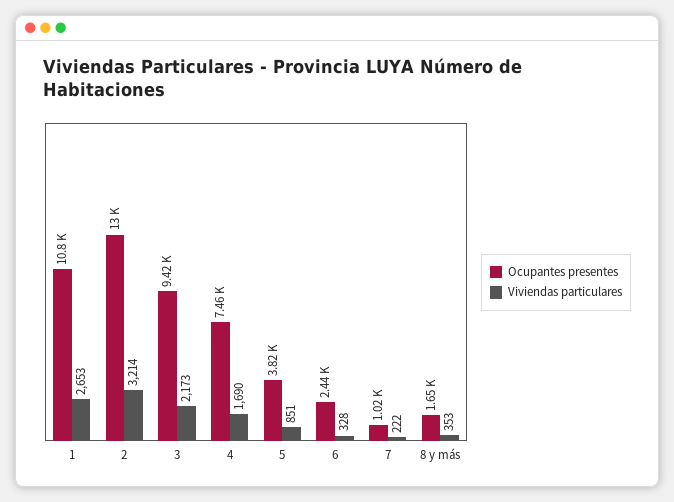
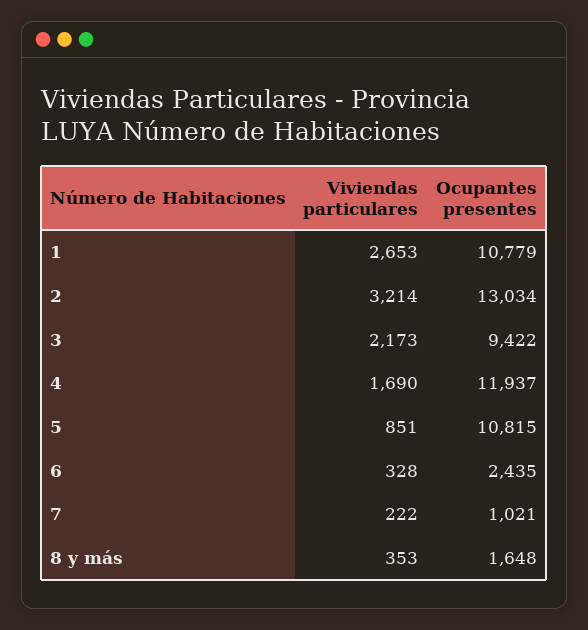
  {
    "Ocupantes presentes": {
      "1": 10779,
      "2": 13034,
      "3": 9422,
-     "4": 7460,
+     "4": 11937,
-     "5": 3820,
+     "5": 10815,
      "6": 2435,
      "7": 1021,
      "8 y más": 1648
    },
    "Viviendas particulares": {
      "1": 2653,
      "2": 3214,
      "3": 2173,
      "4": 1690,
      "5": 851,
      "6": 328,
      "7": 222,
      "8 y más": 353
    }
  }

